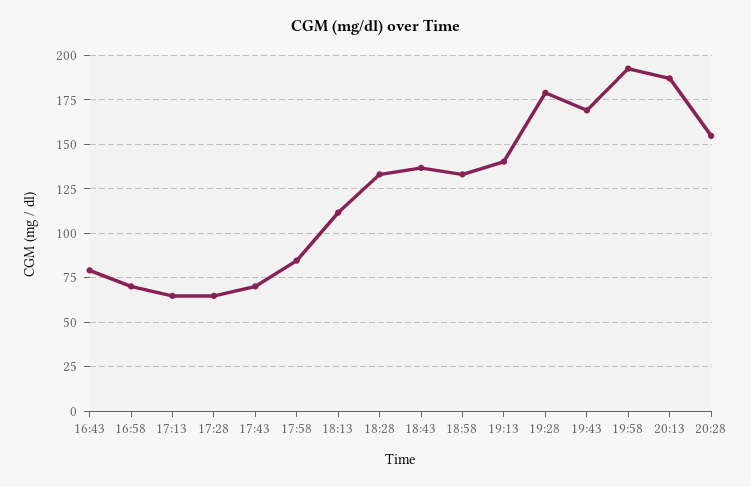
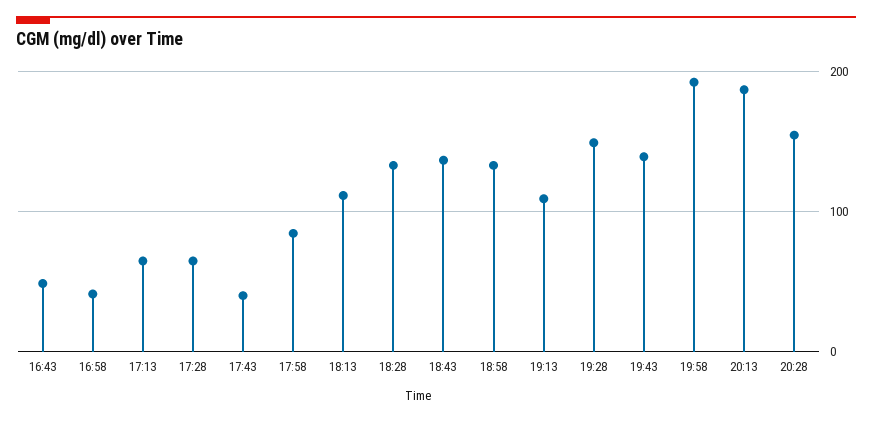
  {
-   "16:43": 80,
+   "16:43": 50,
-   "16:58": 70,
+   "16:58": 40,
    "17:13": 65,
    "17:28": 65,
-   "17:43": 70,
+   "17:43": 40,
    "17:58": 85,
    "18:13": 110,
    "18:28": 135,
    "18:43": 135,
    "18:58": 135,
-   "19:13": 140,
+   "19:13": 110,
-   "19:28": 180,
+   "19:28": 150,
-   "19:43": 170,
+   "19:43": 140,
    "19:58": 195,
    "20:13": 185,
    "20:28": 155
  }

